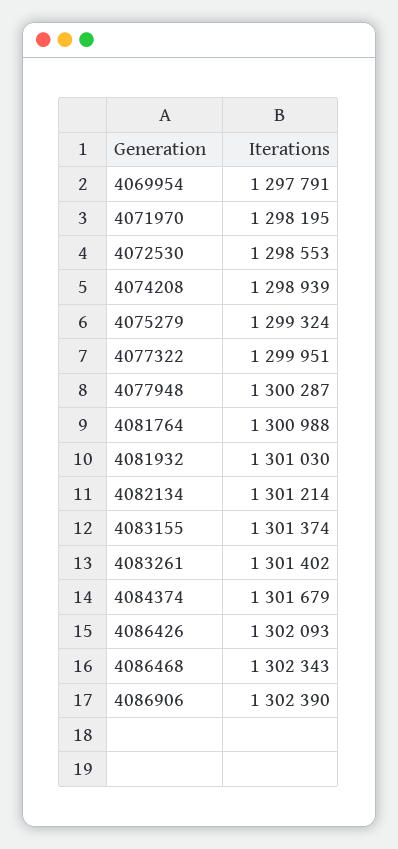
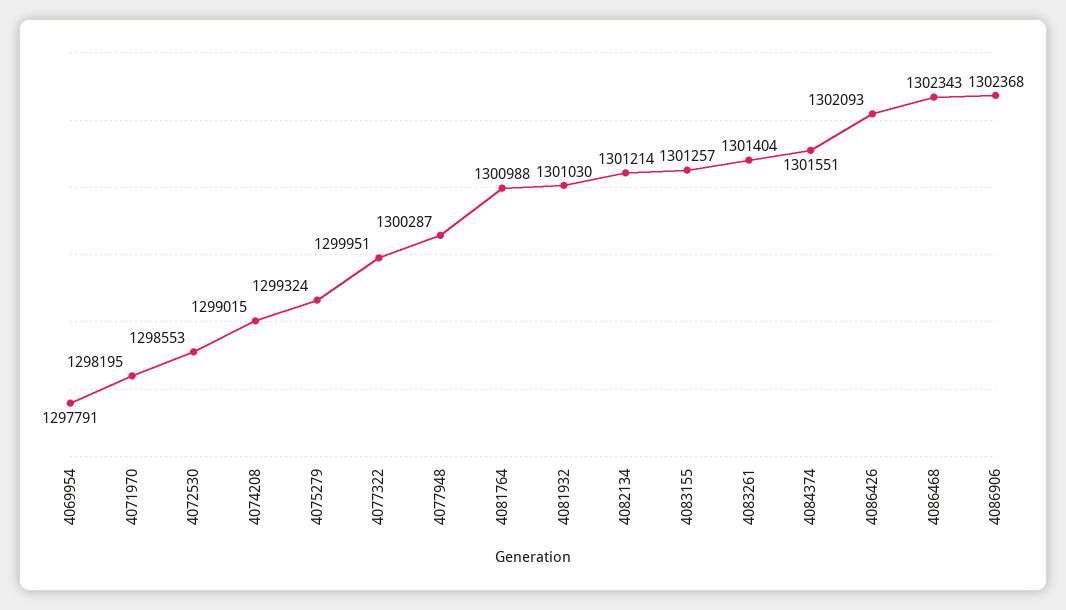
  {
    "4069954": 1297791,
    "4071970": 1298195,
    "4072530": 1298553,
-   "4074208": 1298939,
+   "4074208": 1299015,
    "4075279": 1299324,
    "4077322": 1299951,
    "4077948": 1300287,
    "4081764": 1300988,
    "4081932": 1301030,
    "4082134": 1301214,
-   "4083155": 1301374,
+   "4083155": 1301257,
-   "4083261": 1301402,
+   "4083261": 1301404,
-   "4084374": 1301679,
+   "4084374": 1301551,
    "4086426": 1302093,
    "4086468": 1302343,
-   "4086906": 1302390
+   "4086906": 1302368
  }

